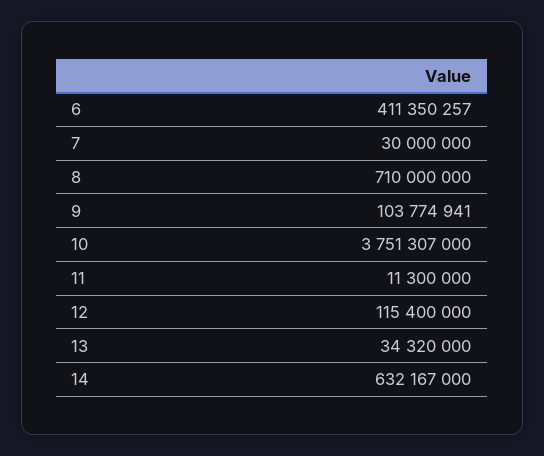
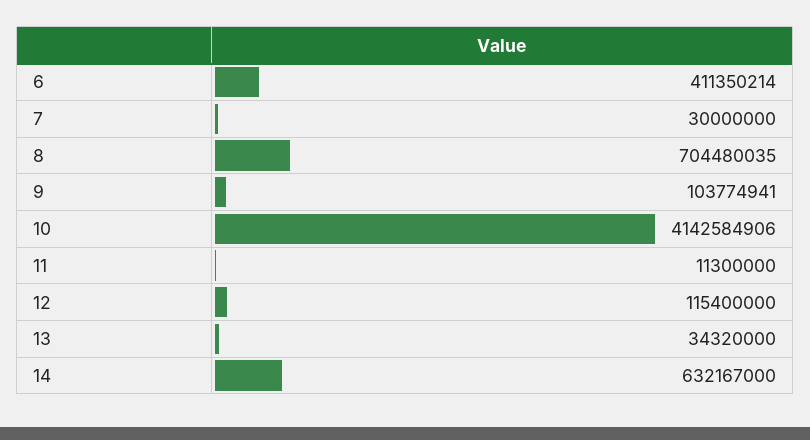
  {
-   "6": 411350257,
+   "6": 411350214,
    "7": 30000000,
-   "8": 710000000,
+   "8": 704480035,
    "9": 103774941,
-   "10": 3751307000,
+   "10": 4142584906,
    "11": 11300000,
    "12": 115400000,
    "13": 34320000,
    "14": 632167000
  }

